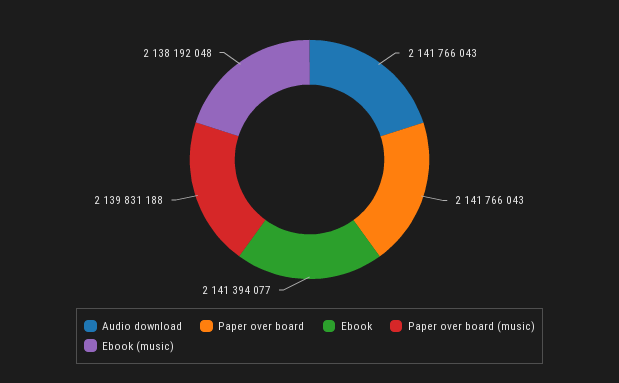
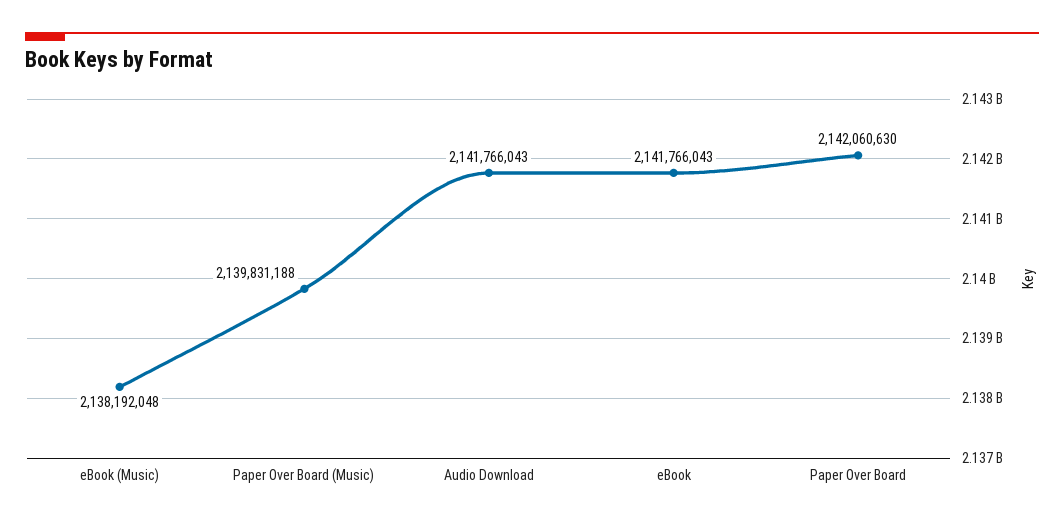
  {
    "Audio download": 2141766043,
-   "Paper over board": 2141766043,
+   "Paper over board": 2142060630,
-   "Ebook": 2141394077,
+   "Ebook": 2141766043,
    "Paper over board (music)": 2139831188,
    "Ebook (music)": 2138192048
  }

